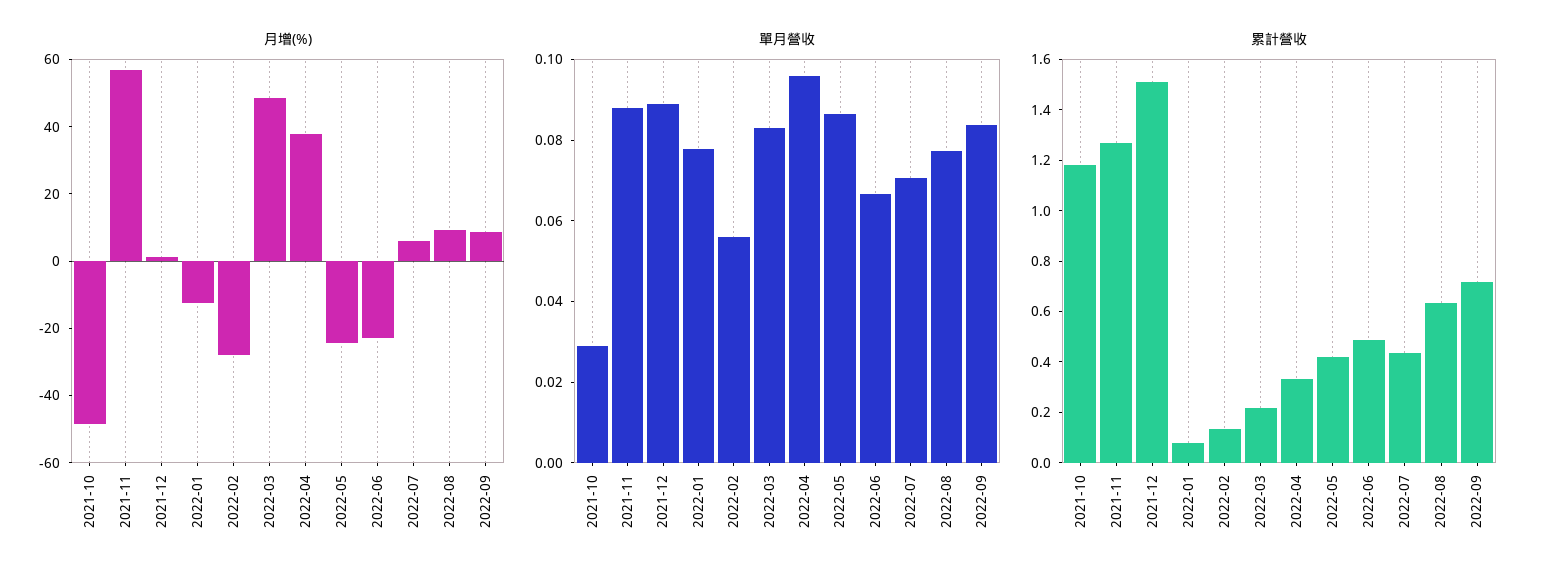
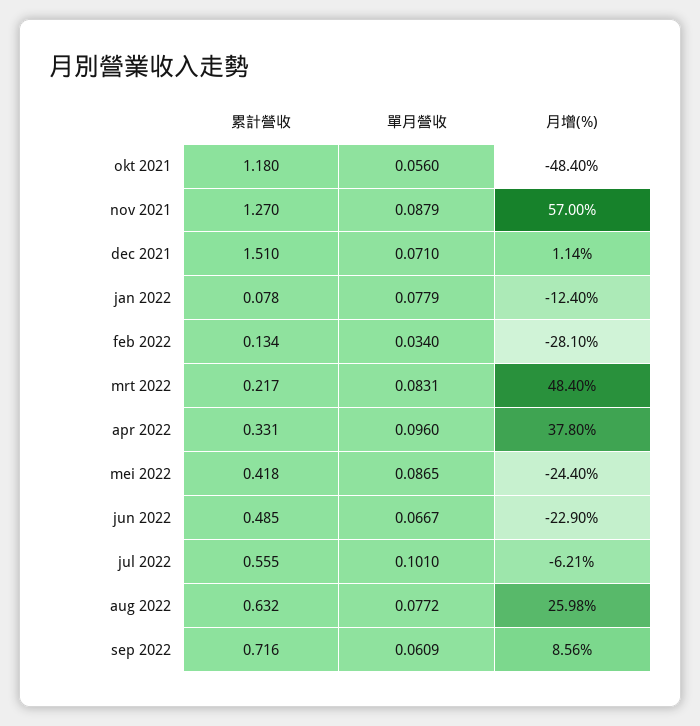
  {
    "月增(%)": {
      "2021-10": -48.4,
      "2021-11": 57,
      "2021-12": 1.14,
      "2022-01": -12.4,
      "2022-02": -28.1,
      "2022-03": 48.4,
      "2022-04": 37.8,
      "2022-05": -24.4,
      "2022-06": -22.9,
-     "2022-07": 5,
+     "2022-07": -6.21,
-     "2022-08": 10,
+     "2022-08": 25.98,
      "2022-09": 8.56
    },
    "單月營收": {
-     "2021-10": 0.03,
+     "2021-10": 0.056,
      "2021-11": 0.0879,
-     "2021-12": 0.09,
+     "2021-12": 0.071,
      "2022-01": 0.0779,
-     "2022-02": 0.055,
+     "2022-02": 0.034,
      "2022-03": 0.0831,
      "2022-04": 0.096,
      "2022-05": 0.0865,
      "2022-06": 0.0667,
-     "2022-07": 0.07,
+     "2022-07": 0.101,
      "2022-08": 0.0772,
-     "2022-09": 0.085
+     "2022-09": 0.0609
    },
    "累計營收": {
      "2021-10": 1.18,
      "2021-11": 1.27,
      "2021-12": 1.51,
      "2022-01": 0.078,
      "2022-02": 0.134,
      "2022-03": 0.217,
      "2022-04": 0.331,
      "2022-05": 0.418,
      "2022-06": 0.485,
-     "2022-07": 0.45,
+     "2022-07": 0.555,
      "2022-08": 0.632,
      "2022-09": 0.716
    }
  }

